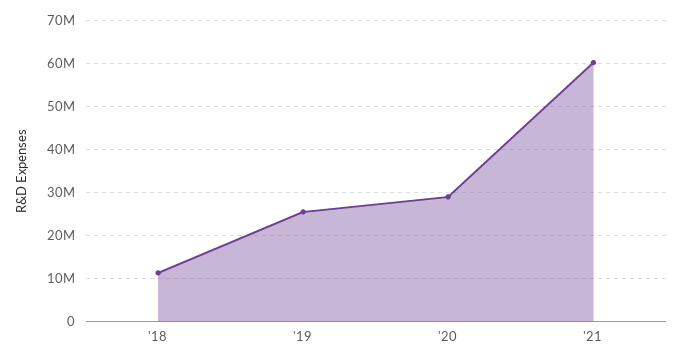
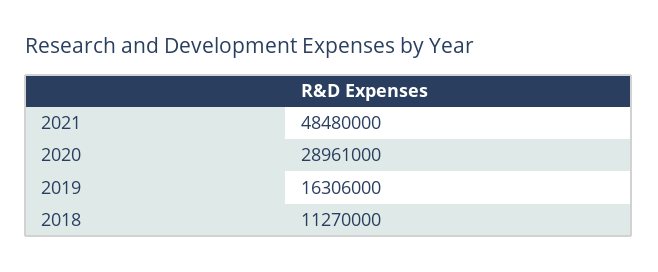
  {
    "'18": 11270000,
-   "'19": 26000000,
+   "'19": 16306000,
    "'20": 28961000,
-   "'21": 60000000
+   "'21": 48480000
  }

